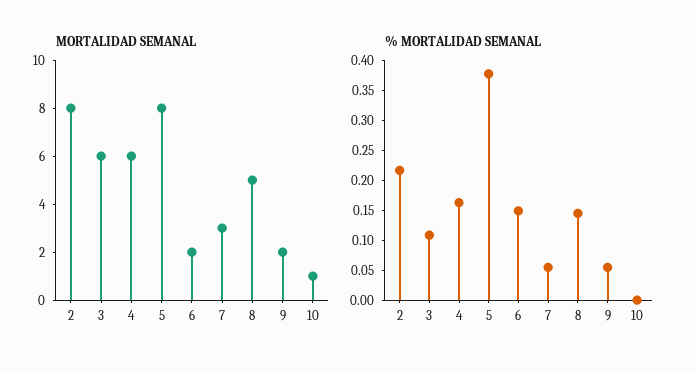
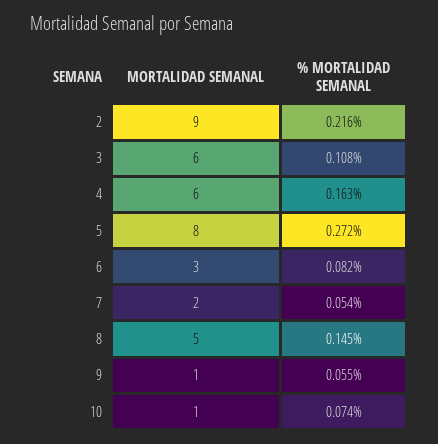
  {
    "MORTALIDAD SEMANAL": {
-     "2": 8,
+     "2": 9,
      "3": 6,
      "4": 6,
      "5": 8,
-     "6": 2,
+     "6": 3,
-     "7": 3,
+     "7": 2,
      "8": 5,
-     "9": 2,
+     "9": 1,
      "10": 1
    },
    "% MORTALIDAD SEMANAL": {
      "2": 0.216,
      "3": 0.108,
      "4": 0.163,
-     "5": 0.375,
+     "5": 0.272,
-     "6": 0.15,
+     "6": 0.082,
      "7": 0.054,
      "8": 0.145,
      "9": 0.055,
-     "10": 0
+     "10": 0.074
    }
  }

